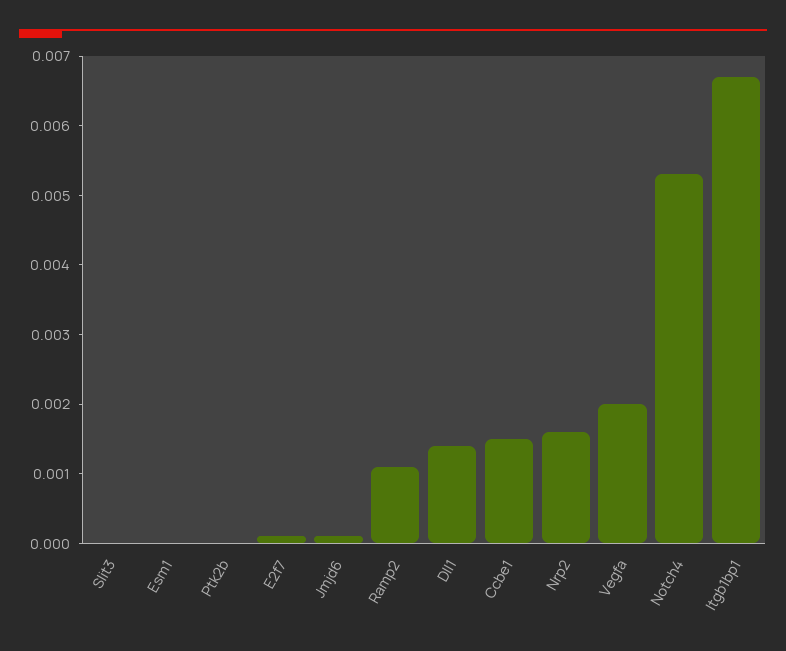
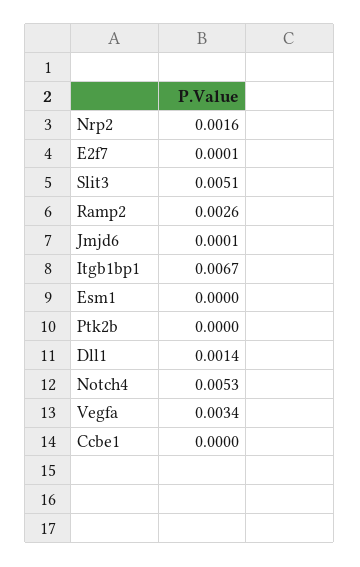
  {
-   "Slit3": 0,
+   "Slit3": 0.0051,
    "Esm1": 0,
    "Ptk2b": 0,
    "E2f7": 0.0001,
    "Jmjd6": 0.0001,
-   "Ramp2": 0.001,
+   "Ramp2": 0.0026,
    "Dll1": 0.0014,
-   "Ccbe1": 0.0015,
+   "Ccbe1": 0,
    "Nrp2": 0.0016,
-   "Vegfa": 0.002,
+   "Vegfa": 0.0034,
    "Notch4": 0.0053,
    "Itgb1bp1": 0.0067
  }

